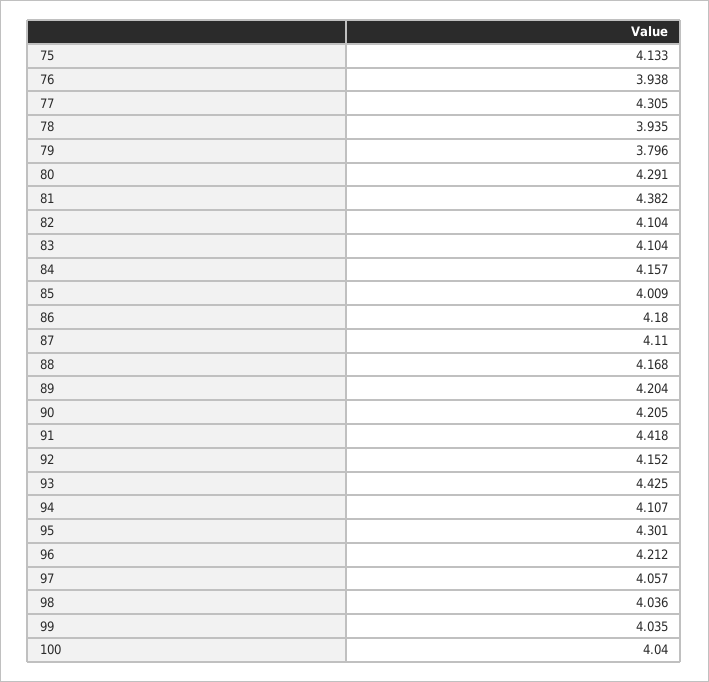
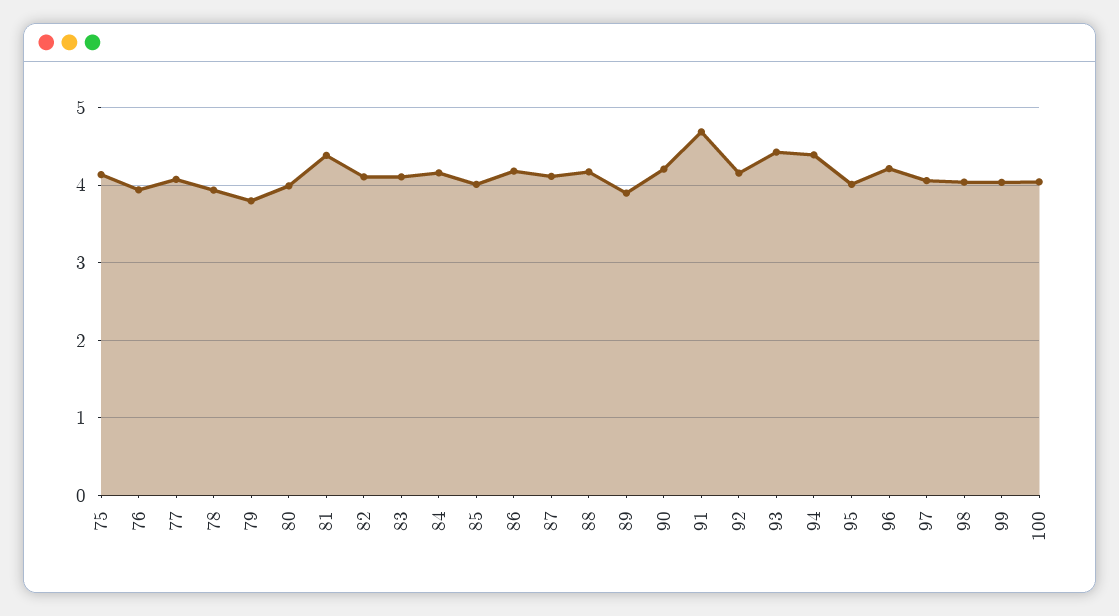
  {
    "75": 4.133,
    "76": 3.938,
-   "77": 4.305,
+   "77": 4.1,
    "78": 3.935,
    "79": 3.796,
-   "80": 4.291,
+   "80": 4,
    "81": 4.382,
    "82": 4.104,
    "83": 4.104,
    "84": 4.157,
    "85": 4.009,
    "86": 4.18,
    "87": 4.11,
    "88": 4.168,
-   "89": 4.204,
+   "89": 3.9,
    "90": 4.205,
-   "91": 4.418,
+   "91": 4.7,
    "92": 4.152,
    "93": 4.425,
-   "94": 4.107,
+   "94": 4.4,
-   "95": 4.301,
+   "95": 4,
    "96": 4.212,
    "97": 4.057,
    "98": 4.036,
    "99": 4.035,
    "100": 4.04
  }

